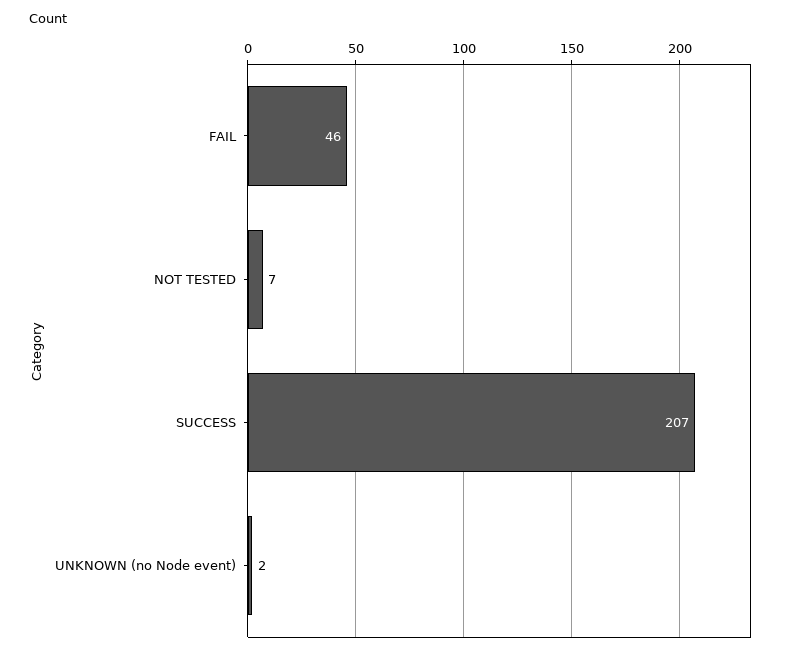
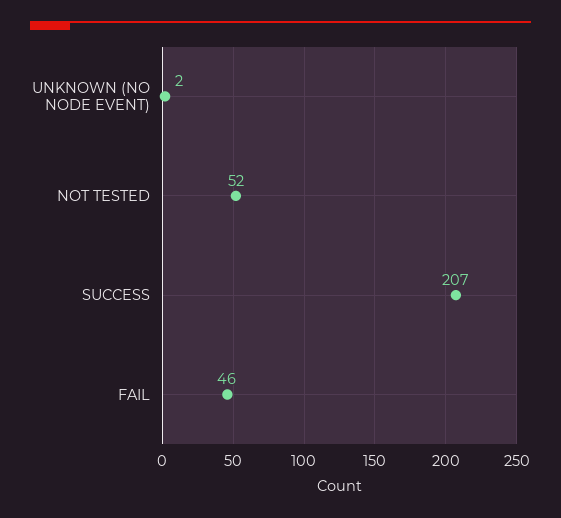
  {
    "FAIL": 46,
-   "NOT TESTED": 7,
+   "NOT TESTED": 52,
    "SUCCESS": 207,
    "UNKNOWN (no Node event)": 2
  }

